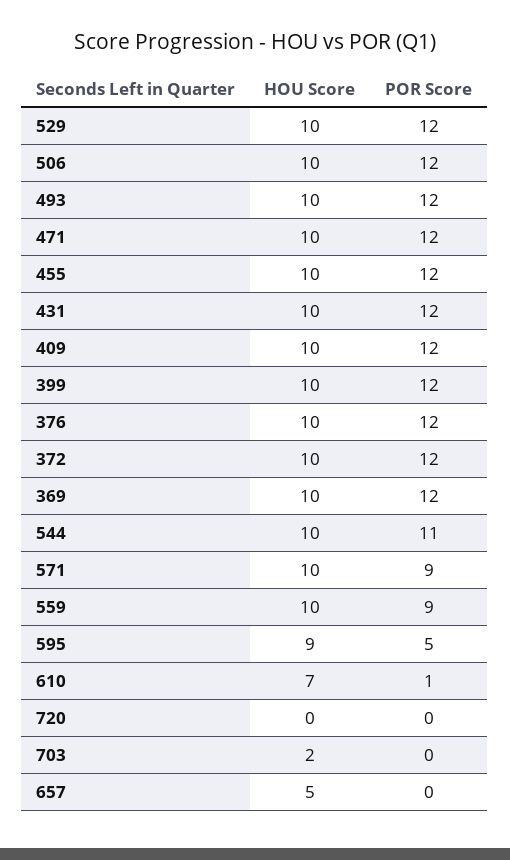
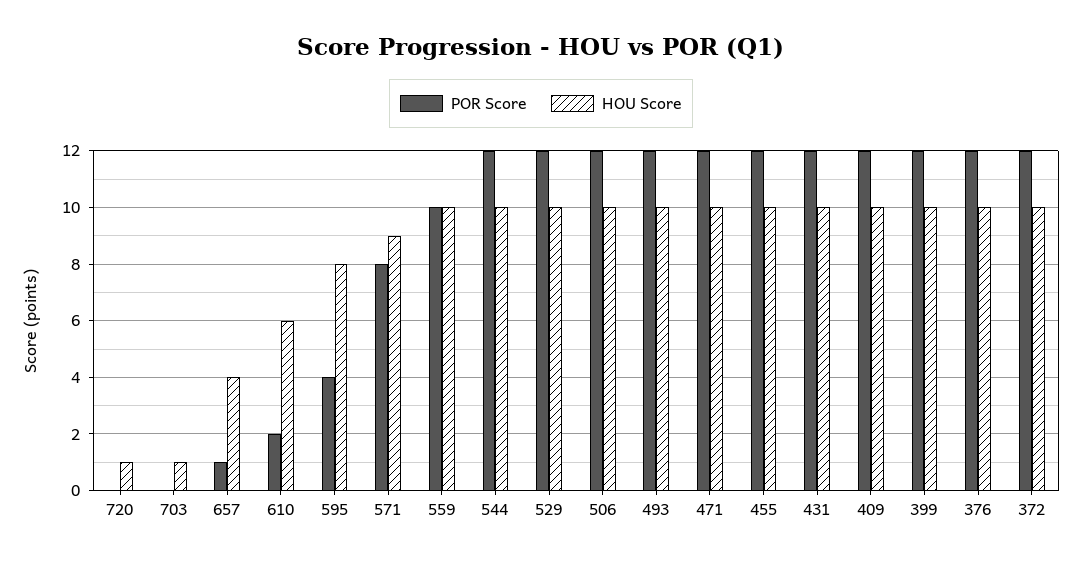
  {
    "HOU Score": {
      "529": 10,
      "506": 10,
      "493": 10,
      "471": 10,
      "455": 10,
      "431": 10,
      "409": 10,
      "399": 10,
      "376": 10,
      "372": 10,
-     "369": 10,
      "544": 10,
-     "571": 10,
+     "571": 9,
      "559": 10,
-     "595": 9,
+     "595": 8,
-     "610": 7,
+     "610": 6,
-     "720": 0,
+     "720": 1,
-     "703": 2,
+     "703": 1,
-     "657": 5
+     "657": 4
    },
    "POR Score": {
      "529": 12,
      "506": 12,
      "493": 12,
      "471": 12,
      "455": 12,
      "431": 12,
      "409": 12,
      "399": 12,
      "376": 12,
      "372": 12,
-     "369": 12,
-     "544": 11,
+     "544": 12,
-     "571": 9,
+     "571": 8,
-     "559": 9,
+     "559": 10,
-     "595": 5,
+     "595": 4,
-     "610": 1,
+     "610": 2,
      "720": 0,
      "703": 0,
-     "657": 0
+     "657": 1
    }
  }

